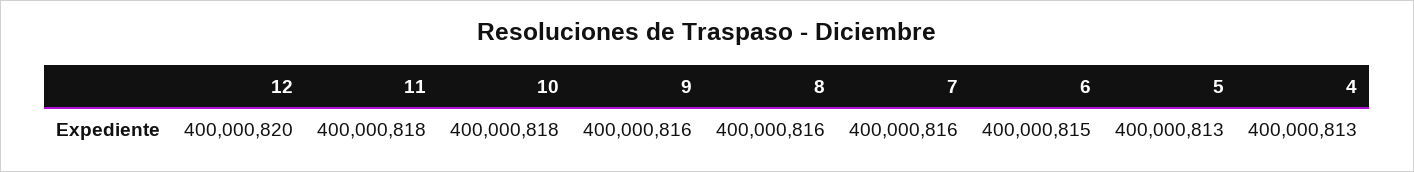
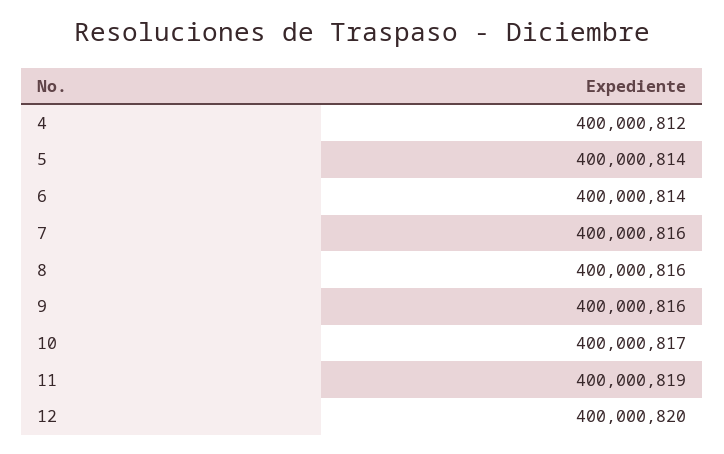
  {
    "12": 400000820,
-   "11": 400000818,
+   "11": 400000819,
-   "10": 400000818,
+   "10": 400000817,
    "9": 400000816,
    "8": 400000816,
    "7": 400000816,
-   "6": 400000815,
+   "6": 400000814,
-   "5": 400000813,
+   "5": 400000814,
-   "4": 400000813
+   "4": 400000812
  }

